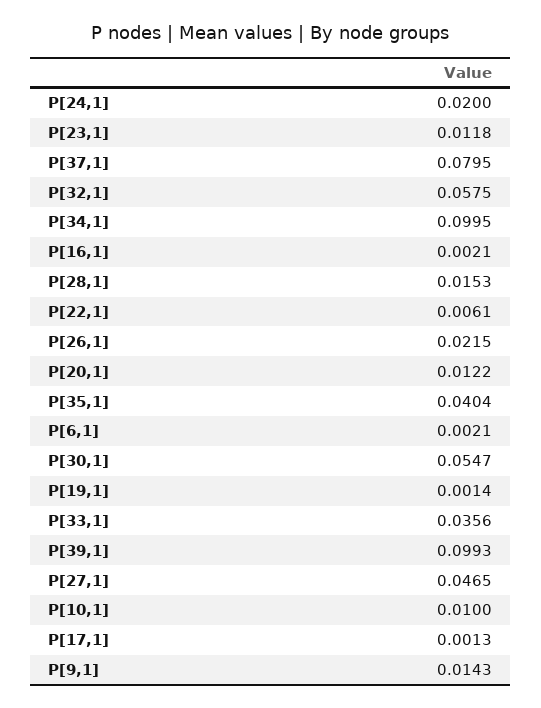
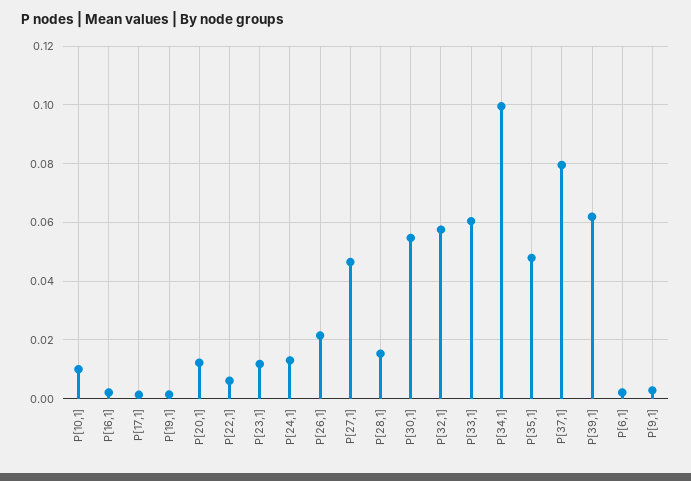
  {
-   "P[24,1]": 0.02,
+   "P[24,1]": 0.0125,
    "P[23,1]": 0.0118,
    "P[37,1]": 0.0795,
    "P[32,1]": 0.0575,
    "P[34,1]": 0.0995,
    "P[16,1]": 0.0021,
    "P[28,1]": 0.0153,
    "P[22,1]": 0.0061,
    "P[26,1]": 0.0215,
    "P[20,1]": 0.0122,
-   "P[35,1]": 0.0404,
+   "P[35,1]": 0.0475,
    "P[6,1]": 0.0021,
    "P[30,1]": 0.0547,
    "P[19,1]": 0.0014,
-   "P[33,1]": 0.0356,
+   "P[33,1]": 0.06,
-   "P[39,1]": 0.0993,
+   "P[39,1]": 0.0625,
    "P[27,1]": 0.0465,
    "P[10,1]": 0.01,
    "P[17,1]": 0.0013,
-   "P[9,1]": 0.0143
+   "P[9,1]": 0.0025
  }

